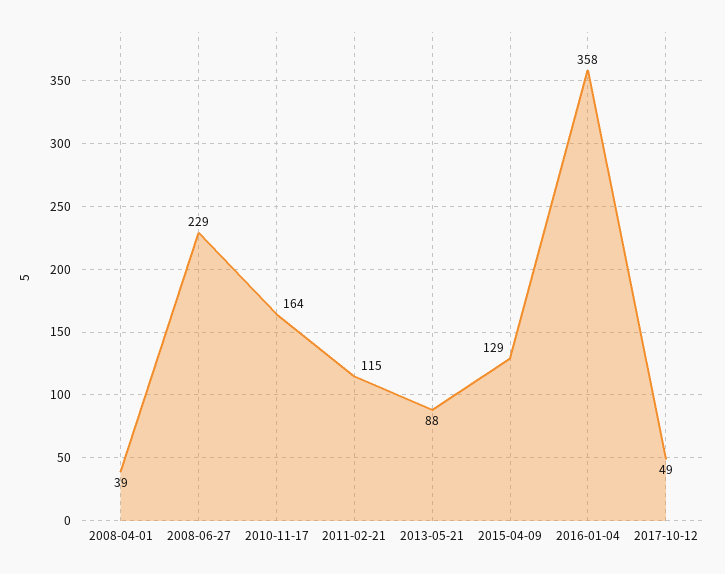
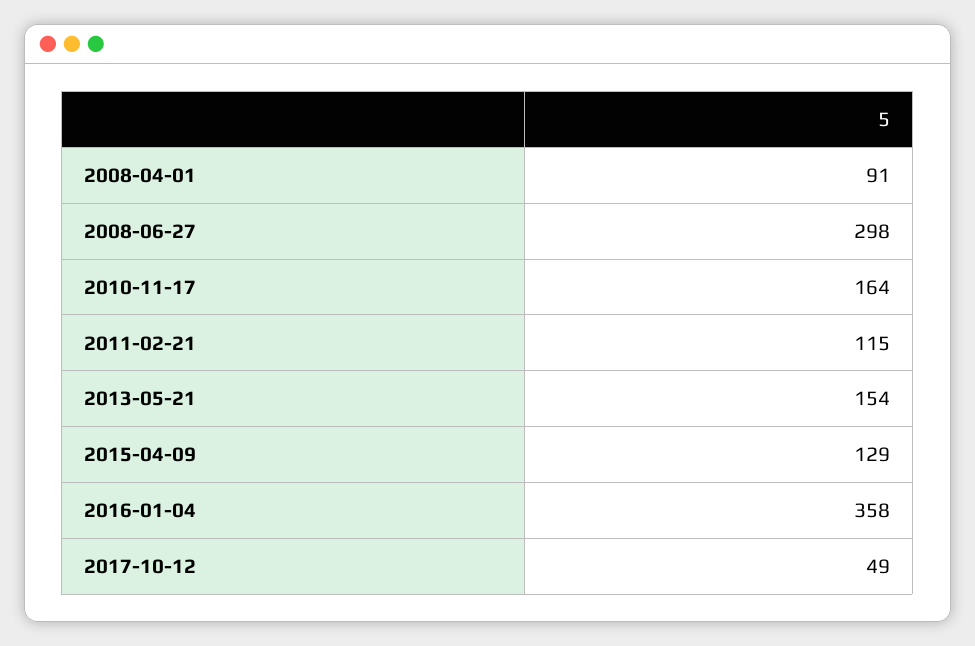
  {
-   "2008-04-01": 39,
+   "2008-04-01": 91,
-   "2008-06-27": 229,
+   "2008-06-27": 298,
    "2010-11-17": 164,
    "2011-02-21": 115,
-   "2013-05-21": 88,
+   "2013-05-21": 154,
    "2015-04-09": 129,
    "2016-01-04": 358,
    "2017-10-12": 49
  }

